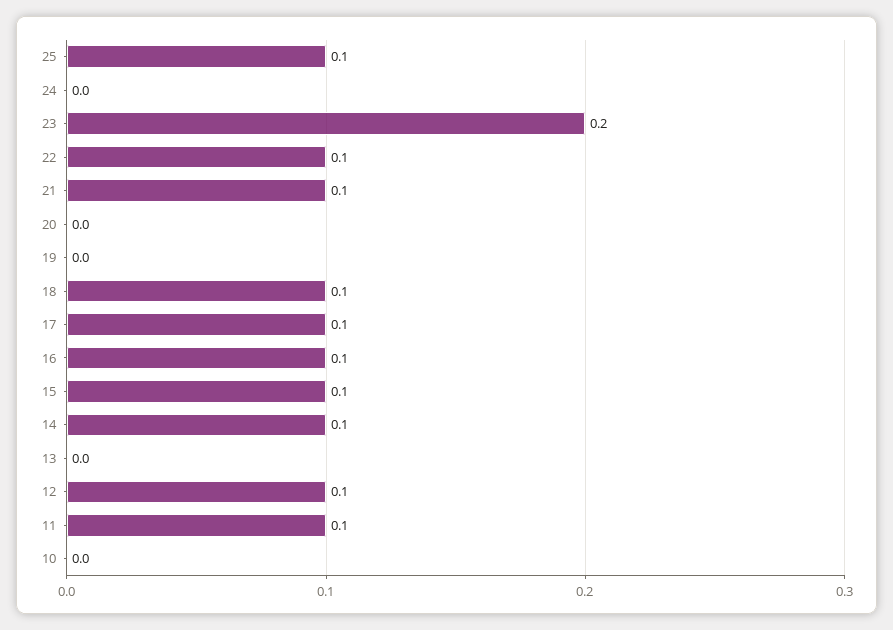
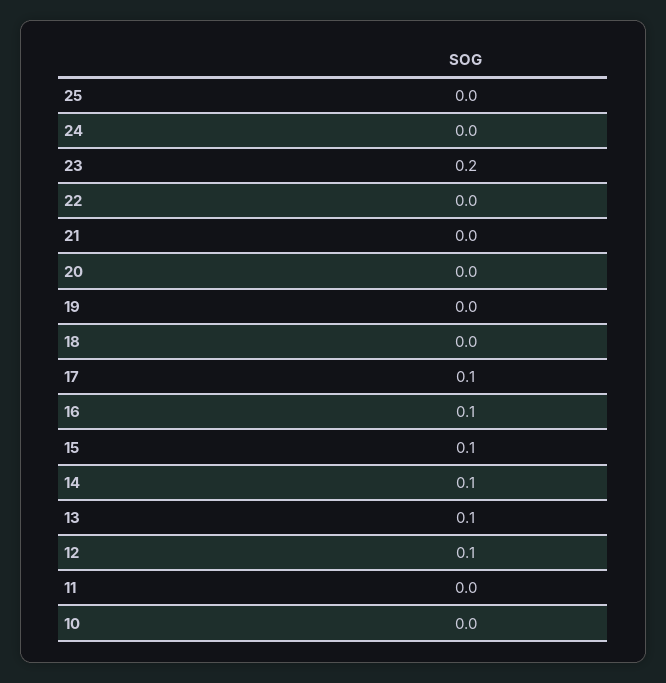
  {
-   "25": 0.1,
+   "25": 0,
    "24": 0,
    "23": 0.2,
-   "22": 0.1,
+   "22": 0,
-   "21": 0.1,
+   "21": 0,
    "20": 0,
    "19": 0,
-   "18": 0.1,
+   "18": 0,
    "17": 0.1,
    "16": 0.1,
    "15": 0.1,
    "14": 0.1,
-   "13": 0,
+   "13": 0.1,
    "12": 0.1,
-   "11": 0.1,
+   "11": 0,
    "10": 0
  }

